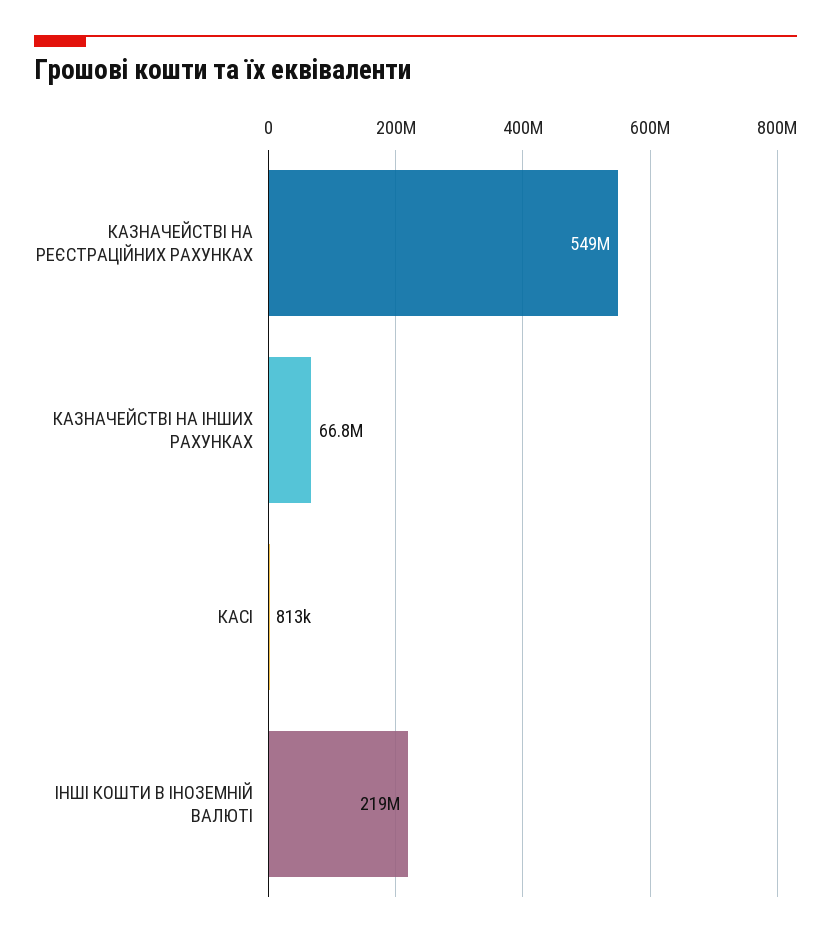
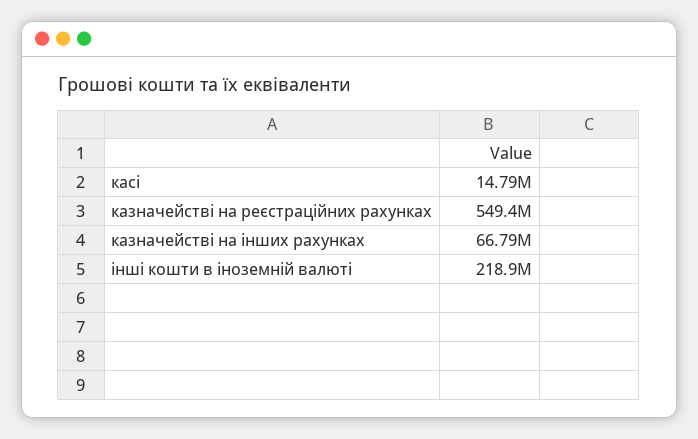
  {
    "КАЗНАЧЕЙСТВІ НА РЕЄСТРАЦІЙНИХ РАХУНКАХ": 549400000,
    "КАЗНАЧЕЙСТВІ НА ІНШИХ РАХУНКАХ": 66790000,
-   "КАСІ": 813000,
+   "КАСІ": 14790000,
    "ІНШІ КОШТИ В ІНОЗЕМНІЙ ВАЛЮТІ": 218900000
  }

